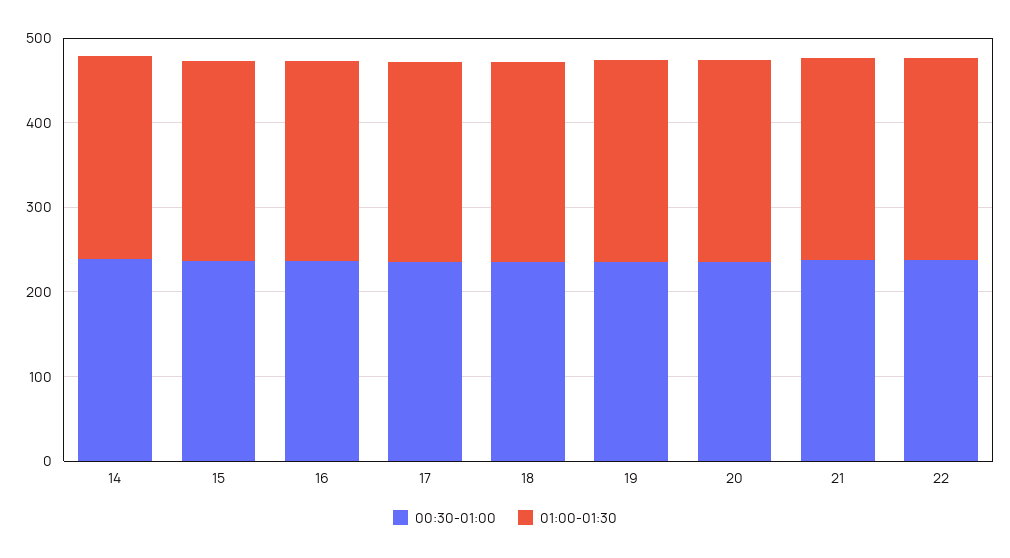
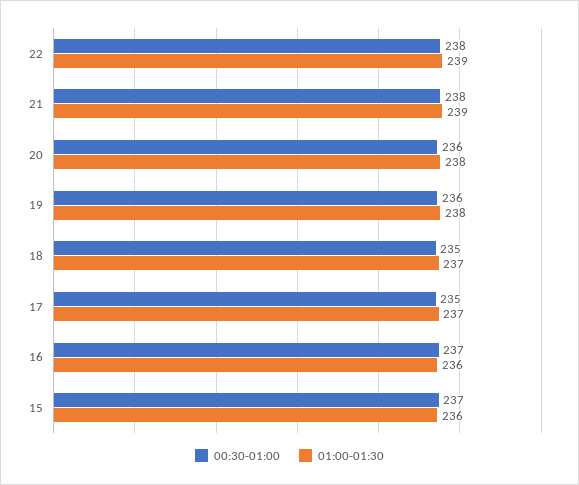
  {
    "00:30-01:00": {
-     "14": 240,
      "15": 237,
      "16": 237,
      "17": 235,
      "18": 235,
      "19": 236,
      "20": 236,
      "21": 238,
      "22": 238
    },
    "01:00-01:30": {
-     "14": 240,
      "15": 236,
      "16": 236,
      "17": 237,
      "18": 237,
      "19": 238,
      "20": 238,
      "21": 239,
      "22": 239
    }
  }

